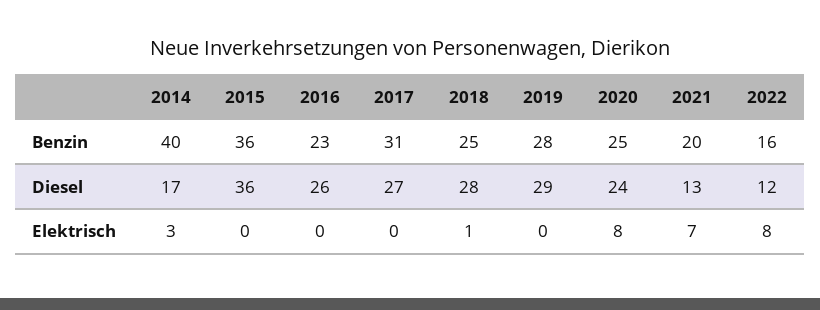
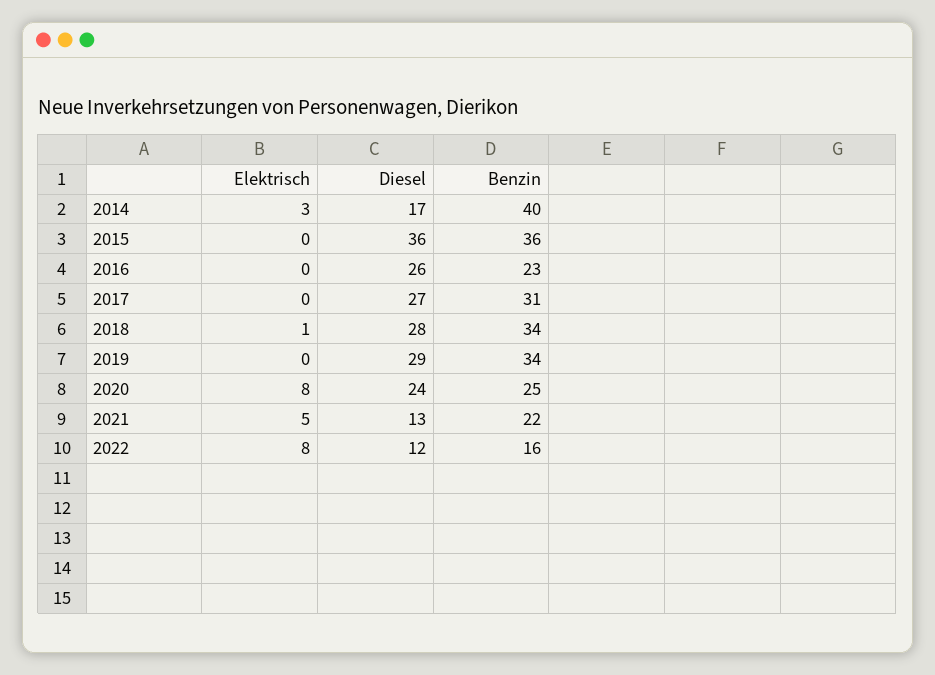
  {
    "2014": {
      "Benzin": 40,
      "Diesel": 17,
      "Elektrisch": 3
    },
    "2015": {
      "Benzin": 36,
      "Diesel": 36,
      "Elektrisch": 0
    },
    "2016": {
      "Benzin": 23,
      "Diesel": 26,
      "Elektrisch": 0
    },
    "2017": {
      "Benzin": 31,
      "Diesel": 27,
      "Elektrisch": 0
    },
    "2018": {
-     "Benzin": 25,
+     "Benzin": 34,
      "Diesel": 28,
      "Elektrisch": 1
    },
    "2019": {
-     "Benzin": 28,
+     "Benzin": 34,
      "Diesel": 29,
      "Elektrisch": 0
    },
    "2020": {
      "Benzin": 25,
      "Diesel": 24,
      "Elektrisch": 8
    },
    "2021": {
-     "Benzin": 20,
+     "Benzin": 22,
      "Diesel": 13,
-     "Elektrisch": 7
+     "Elektrisch": 5
    },
    "2022": {
      "Benzin": 16,
      "Diesel": 12,
      "Elektrisch": 8
    }
  }

